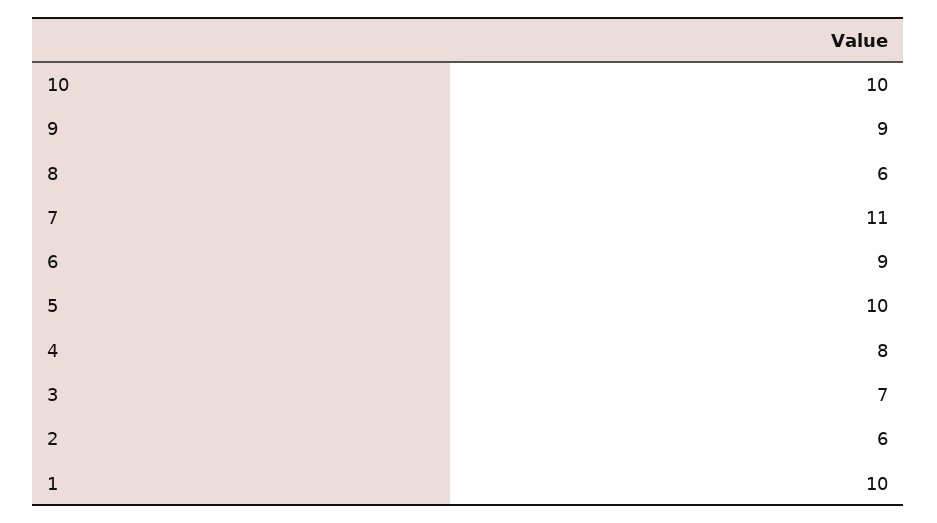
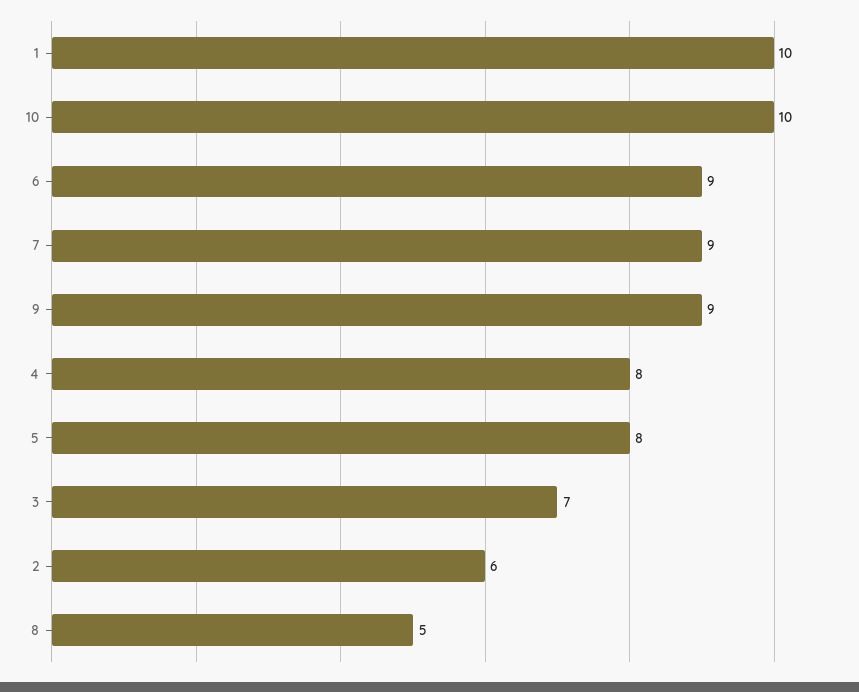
  {
    "10": 10,
    "9": 9,
-   "8": 6,
+   "8": 5,
-   "7": 11,
+   "7": 9,
    "6": 9,
-   "5": 10,
+   "5": 8,
    "4": 8,
    "3": 7,
    "2": 6,
    "1": 10
  }

